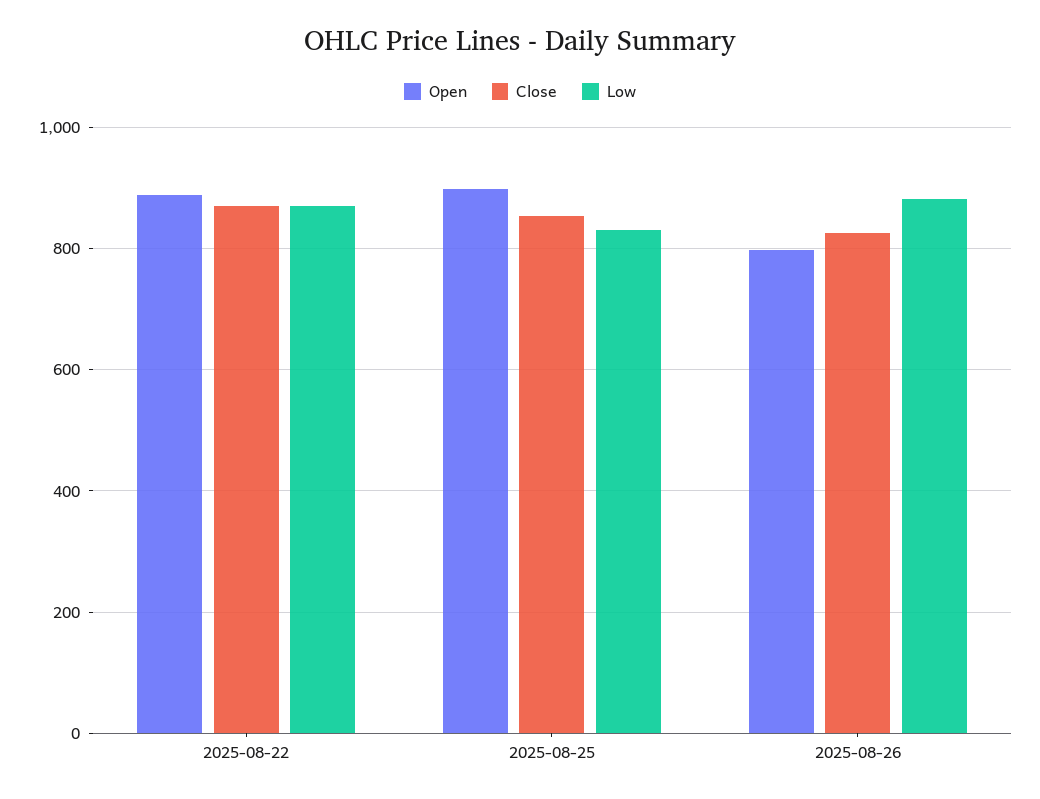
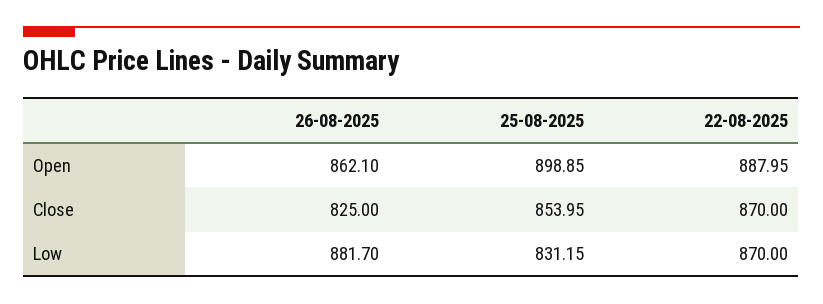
  {
    "Open": {
      "2025-08-22": 887.95,
      "2025-08-25": 898.85,
-     "2025-08-26": 800
+     "2025-08-26": 862.1
    },
    "Close": {
      "2025-08-22": 870,
      "2025-08-25": 853.95,
      "2025-08-26": 825
    },
    "Low": {
      "2025-08-22": 870,
      "2025-08-25": 831.15,
      "2025-08-26": 881.7
    }
  }

